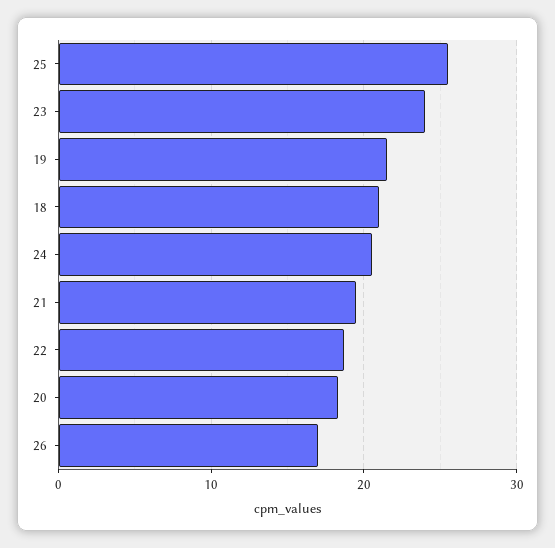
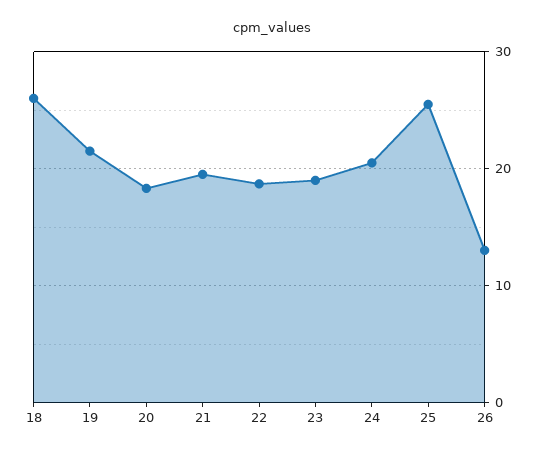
  {
    "25": 26,
-   "23": 24,
+   "23": 19,
    "19": 22,
-   "18": 21,
+   "18": 26,
    "24": 21,
    "21": 20,
    "22": 19,
    "20": 18,
-   "26": 17
+   "26": 13
  }

